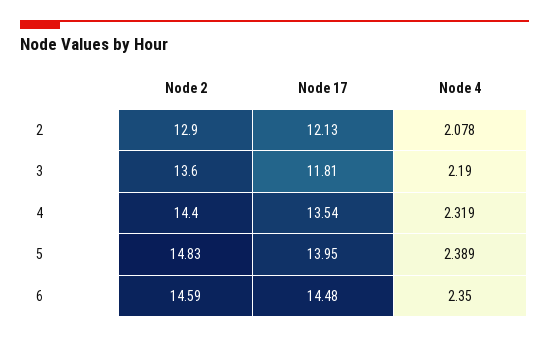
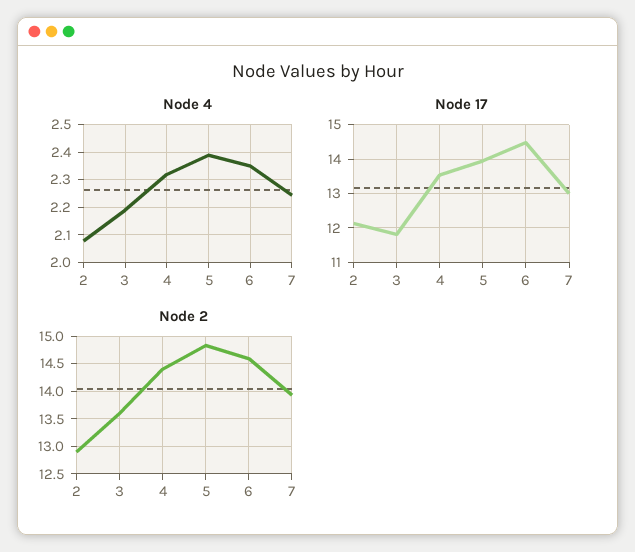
  {
    "Node 2": {
      "2": 12.9,
      "3": 13.6,
      "4": 14.4,
      "5": 14.83,
-     "6": 14.59
+     "6": 14.59,
+     "7": 14
    },
    "Node 17": {
      "2": 12.13,
      "3": 11.81,
      "4": 13.54,
      "5": 13.95,
-     "6": 14.48
+     "6": 14.48,
+     "7": 13
    },
    "Node 4": {
      "2": 2.078,
      "3": 2.19,
      "4": 2.319,
      "5": 2.389,
-     "6": 2.35
+     "6": 2.35,
+     "7": 2.25
    }
  }

